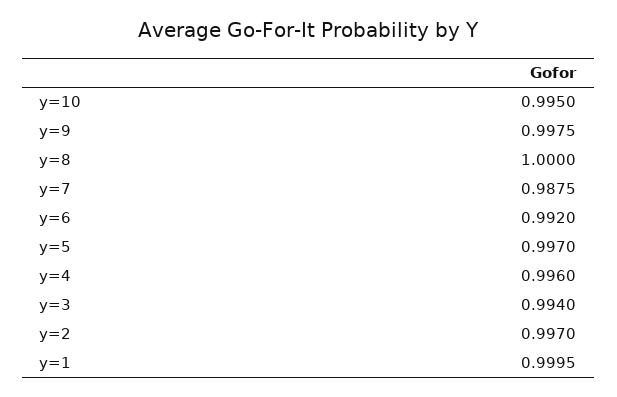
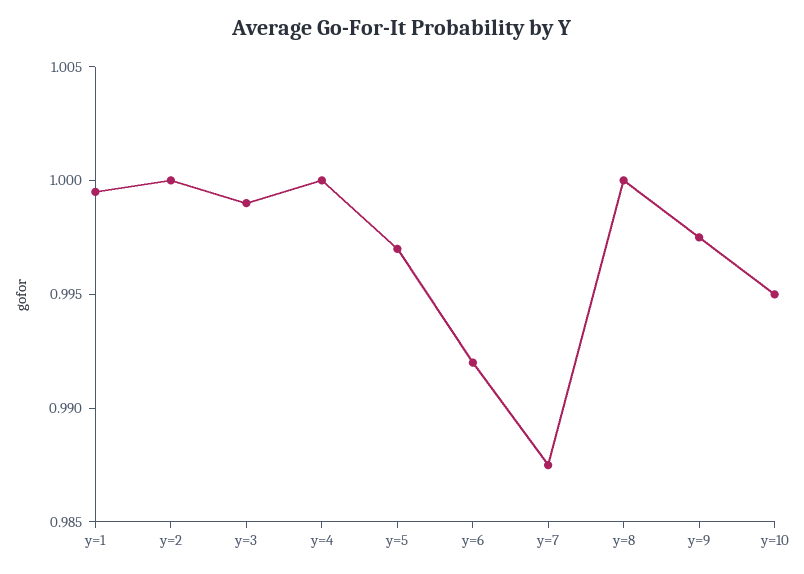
  {
    "y=10": 0.995,
    "y=9": 0.9975,
    "y=8": 1,
    "y=7": 0.9875,
    "y=6": 0.992,
    "y=5": 0.997,
-   "y=4": 0.996,
+   "y=4": 1,
-   "y=3": 0.994,
+   "y=3": 0.999,
-   "y=2": 0.997,
+   "y=2": 1,
    "y=1": 0.9995
  }

